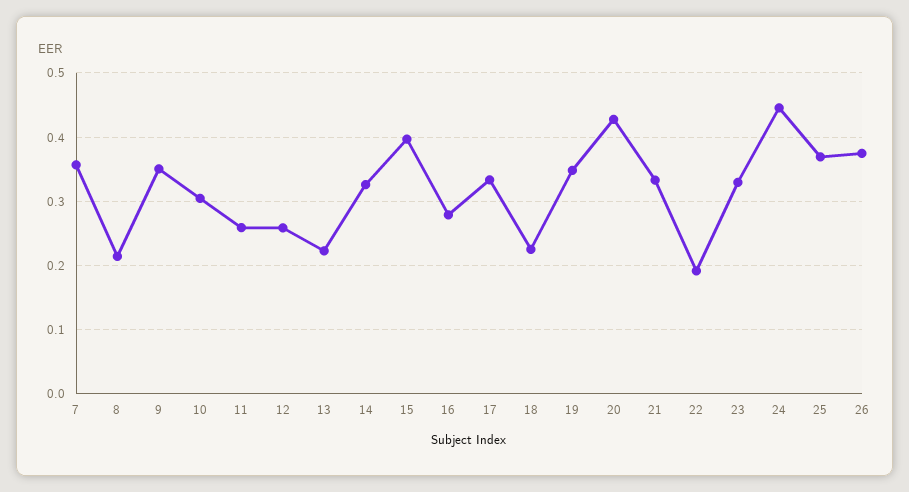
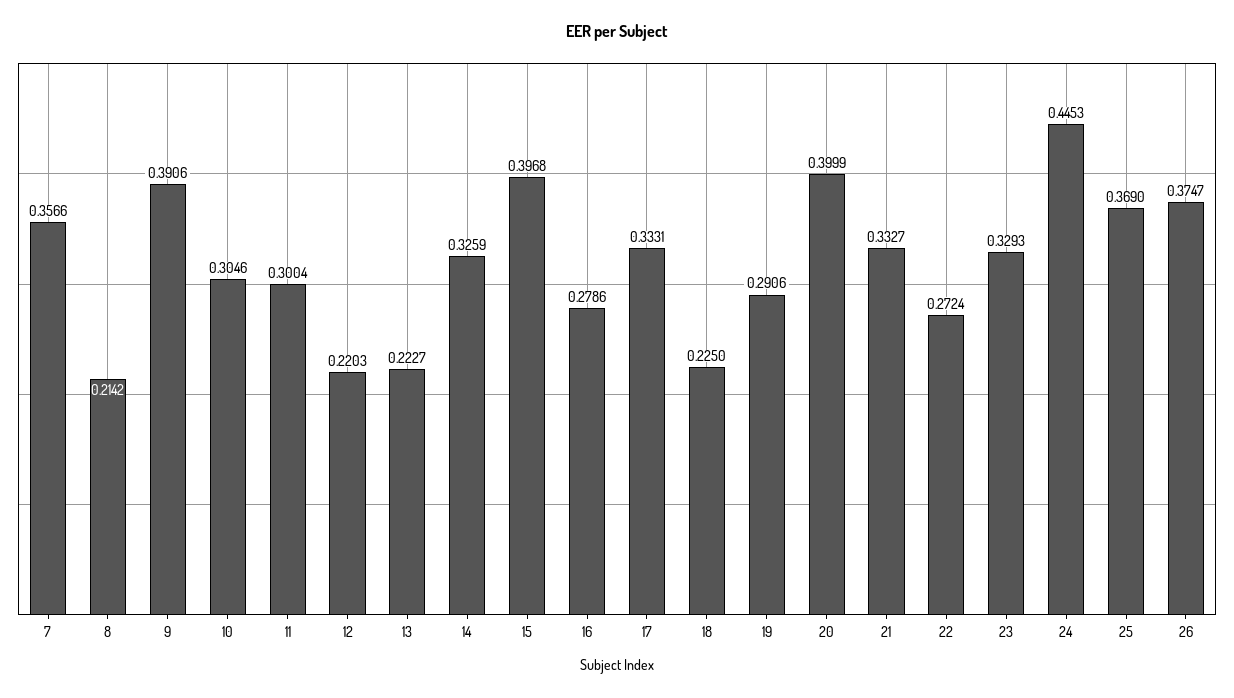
  {
    "7": 0.3566,
    "8": 0.2142,
-   "9": 0.35,
+   "9": 0.3906,
    "10": 0.3046,
-   "11": 0.26,
+   "11": 0.3004,
-   "12": 0.26,
+   "12": 0.2203,
    "13": 0.2227,
    "14": 0.3259,
    "15": 0.3968,
    "16": 0.2786,
    "17": 0.3331,
    "18": 0.225,
-   "19": 0.35,
+   "19": 0.2906,
-   "20": 0.43,
+   "20": 0.3999,
    "21": 0.3327,
-   "22": 0.19,
+   "22": 0.2724,
    "23": 0.3293,
    "24": 0.4453,
    "25": 0.369,
    "26": 0.3747
  }

